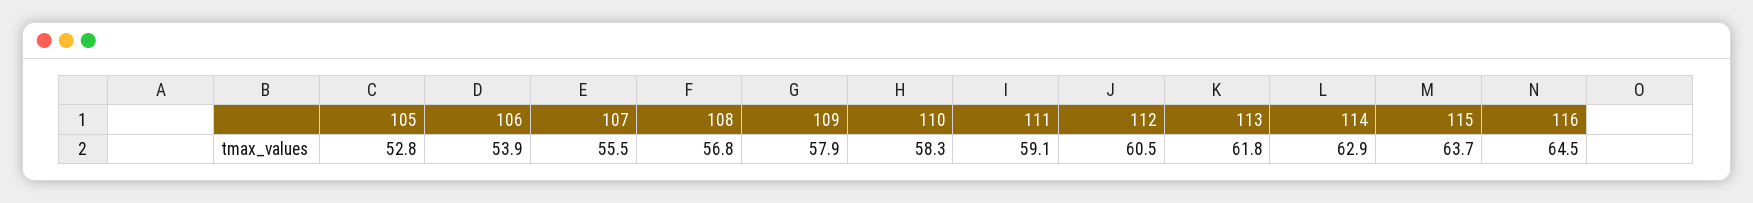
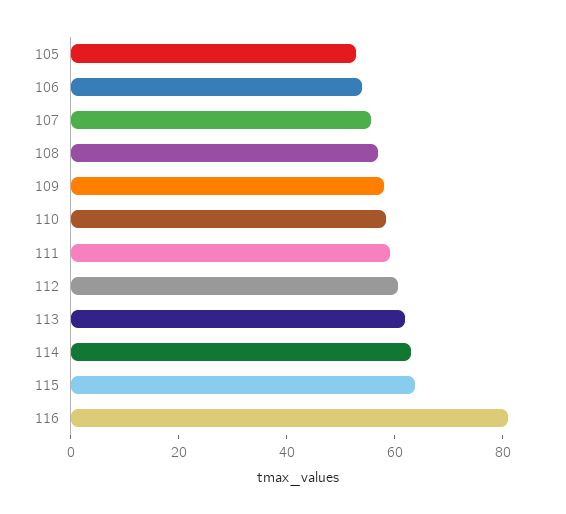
  {
    "105": 52.8,
    "106": 53.9,
    "107": 55.5,
    "108": 56.8,
    "109": 57.9,
    "110": 58.3,
    "111": 59.1,
    "112": 60.5,
    "113": 61.8,
    "114": 62.9,
    "115": 63.7,
-   "116": 64.5
+   "116": 80
  }

